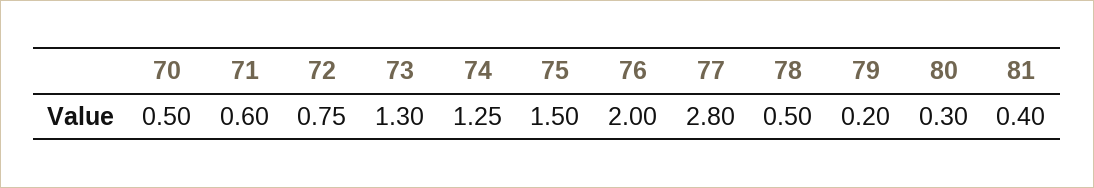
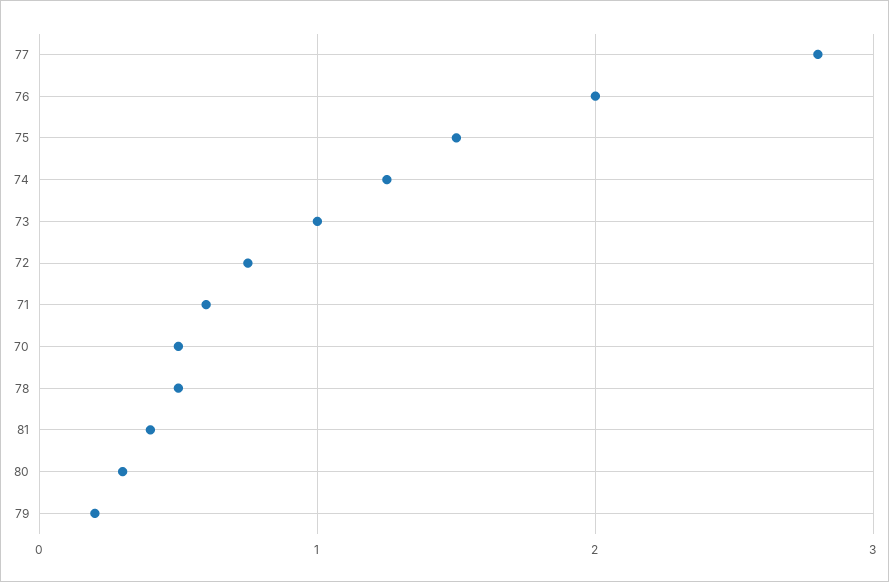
  {
    "70": 0.5,
    "71": 0.6,
    "72": 0.75,
-   "73": 1.3,
+   "73": 1,
    "74": 1.25,
    "75": 1.5,
    "76": 2,
    "77": 2.8,
    "78": 0.5,
    "79": 0.2,
    "80": 0.3,
    "81": 0.4
  }

